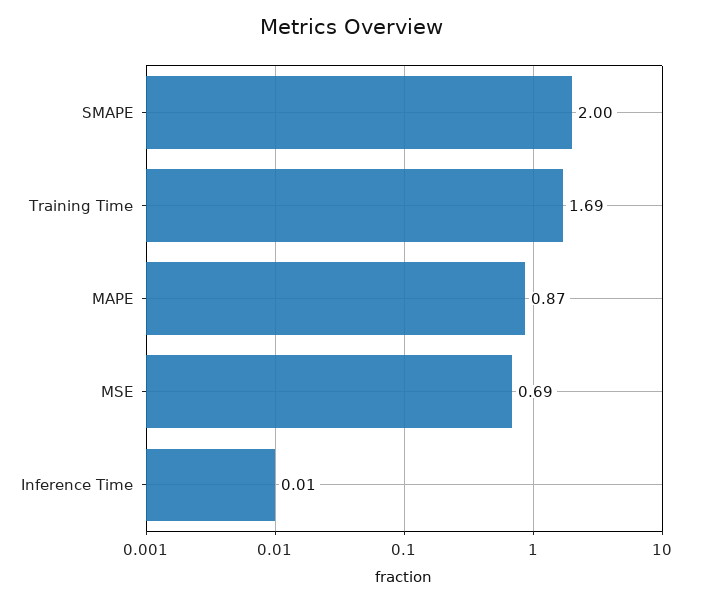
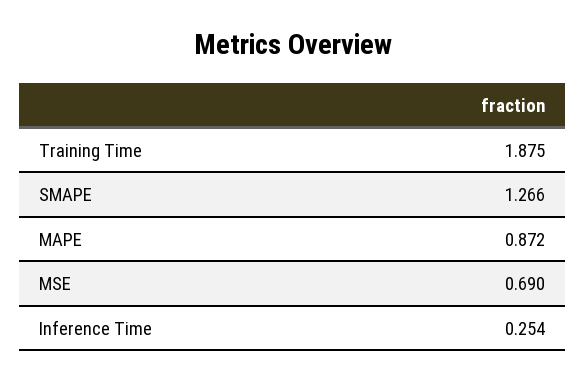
  {
-   "SMAPE": 2,
+   "SMAPE": 1.266,
-   "Training Time": 1.69,
+   "Training Time": 1.875,
    "MAPE": 0.872,
    "MSE": 0.69,
-   "Inference Time": 0.01
+   "Inference Time": 0.254
  }

